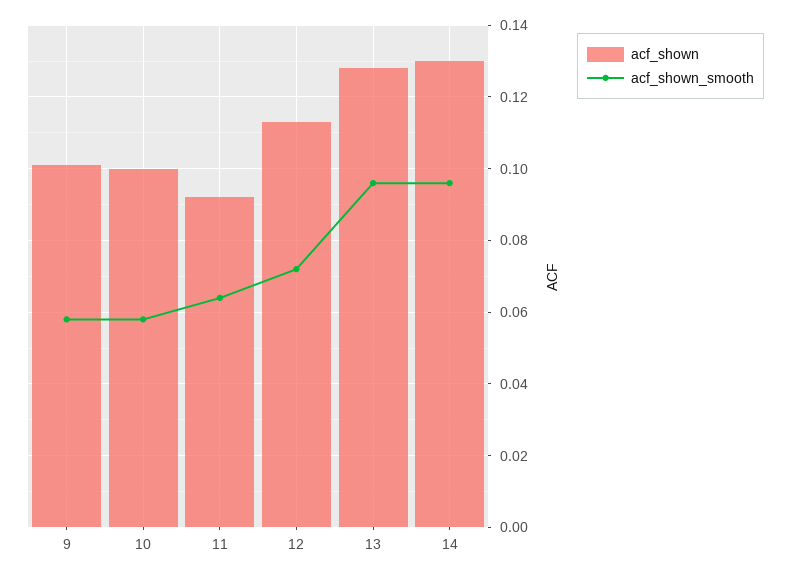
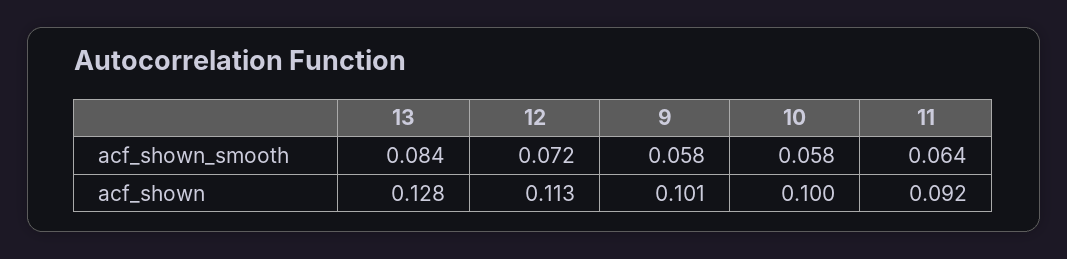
  {
    "acf_shown": {
      "9": 0.101,
      "10": 0.1,
      "11": 0.092,
      "12": 0.113,
-     "13": 0.128,
+     "13": 0.128
-     "14": 0.13
    },
    "acf_shown_smooth": {
      "9": 0.058,
      "10": 0.058,
      "11": 0.064,
      "12": 0.072,
-     "13": 0.095,
+     "13": 0.084
-     "14": 0.095
    }
  }

